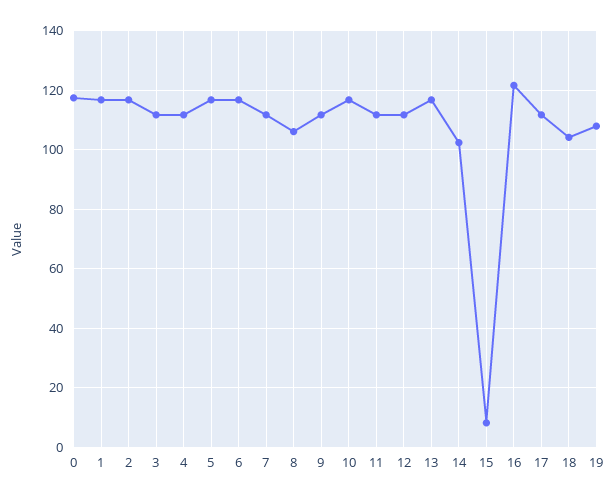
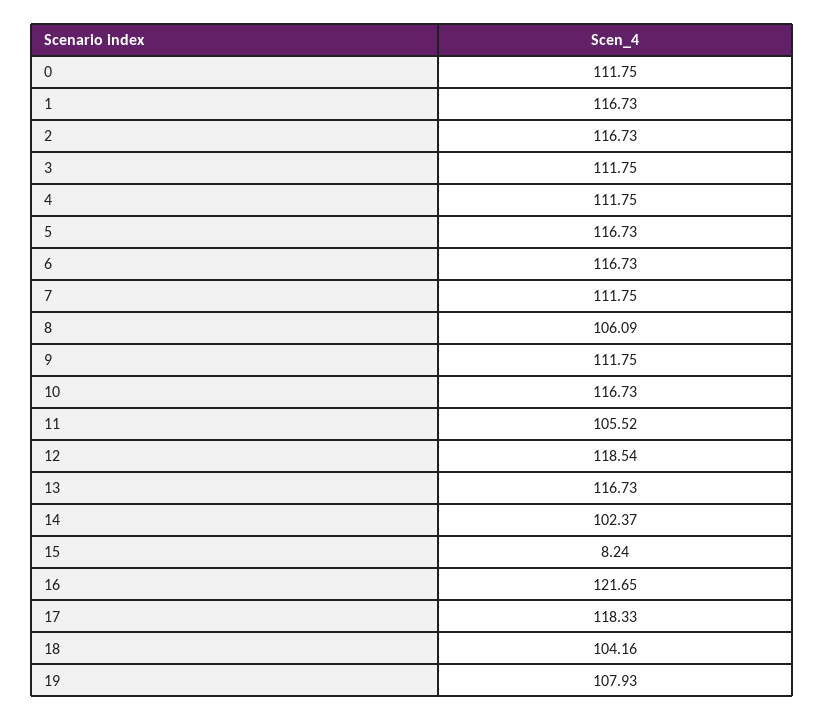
  {
-   "0": 117.5,
+   "0": 111.75,
    "1": 116.73,
    "2": 116.73,
    "3": 111.75,
    "4": 111.75,
    "5": 116.73,
    "6": 116.73,
    "7": 111.75,
    "8": 106.09,
    "9": 111.75,
    "10": 116.73,
-   "11": 112.5,
+   "11": 105.52,
-   "12": 112.5,
+   "12": 118.54,
    "13": 116.73,
    "14": 102.37,
    "15": 8.24,
    "16": 121.65,
-   "17": 112.5,
+   "17": 118.33,
    "18": 104.16,
    "19": 107.93
  }

